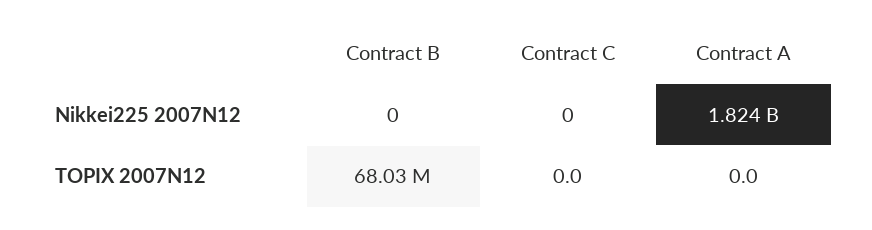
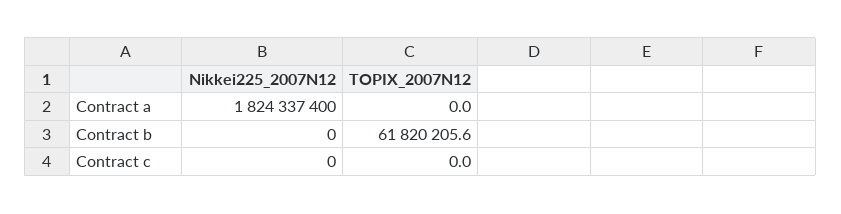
  {
    "Contract B": {
      "Nikkei225 2007N12": 0,
-     "TOPIX 2007N12": 68030000
+     "TOPIX 2007N12": 61820205.6
    },
    "Contract C": {
      "Nikkei225 2007N12": 0,
      "TOPIX 2007N12": 0
    },
    "Contract A": {
      "Nikkei225 2007N12": 1824337400,
      "TOPIX 2007N12": 0
    }
  }

